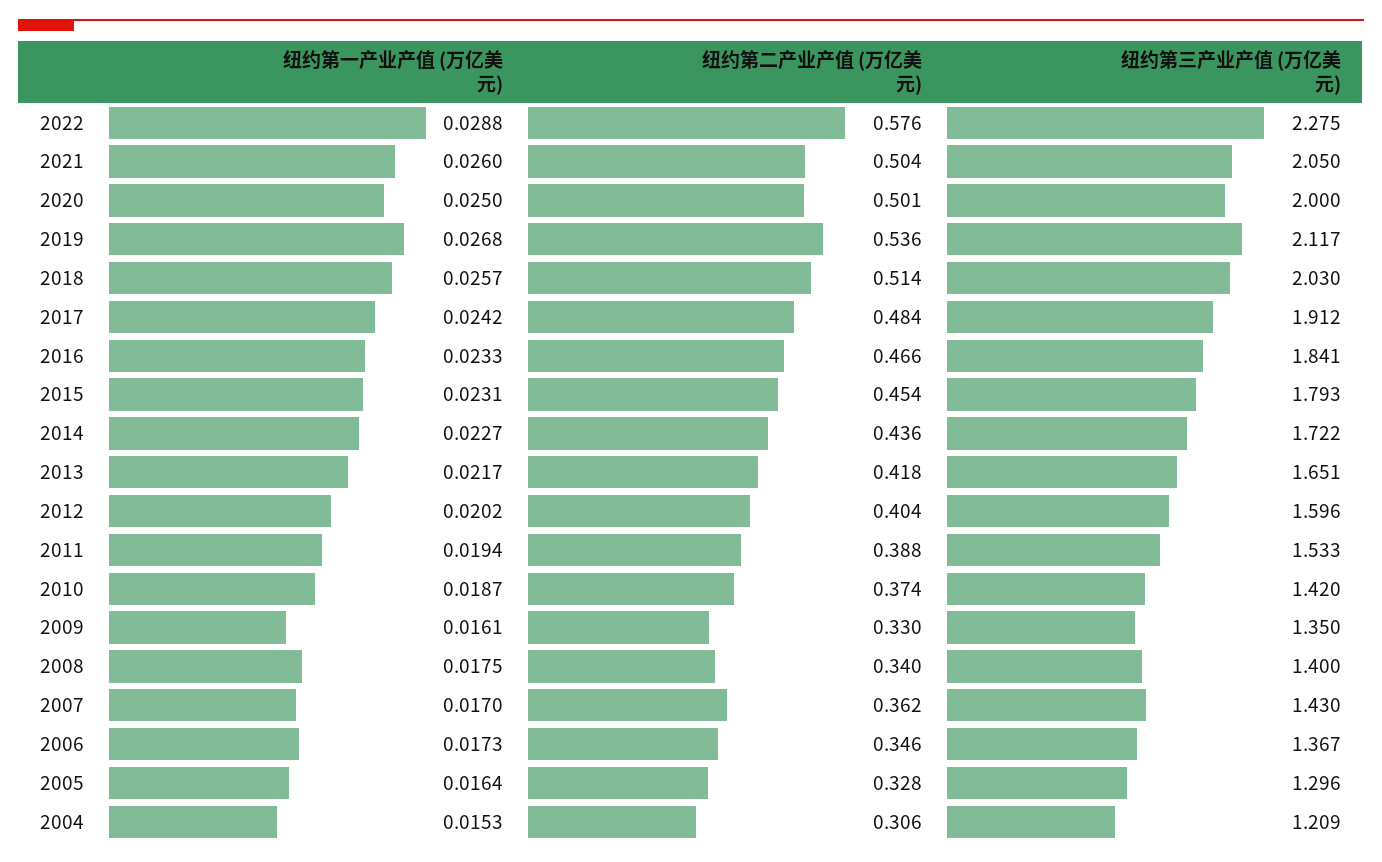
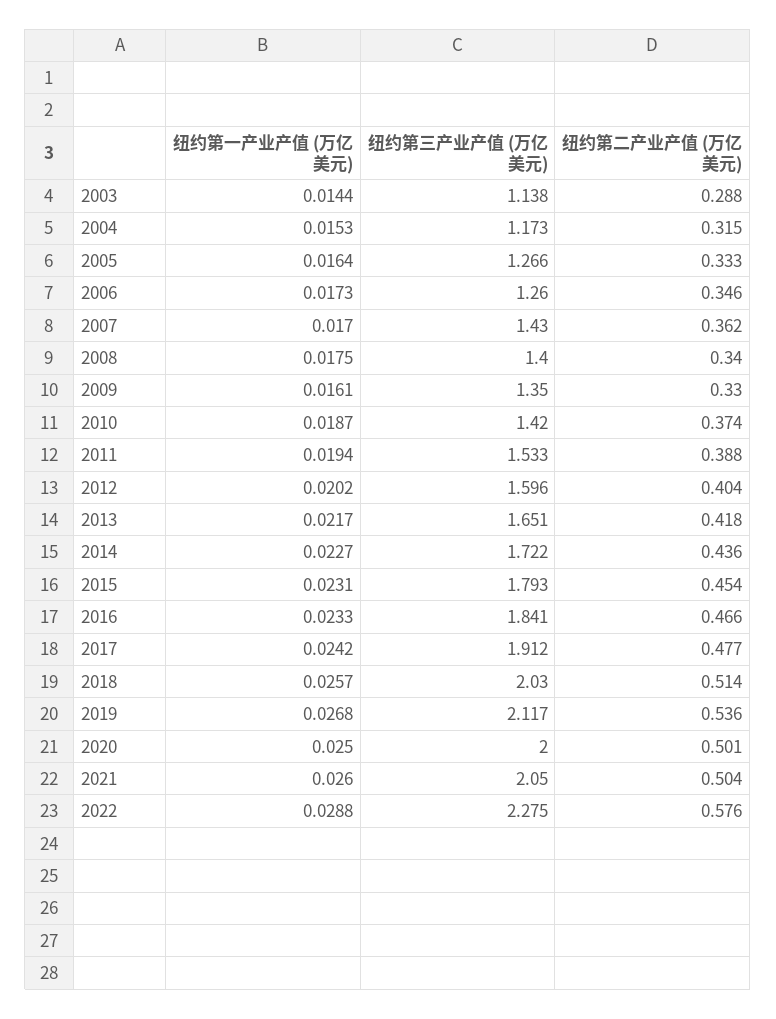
  {
    "纽约第一产业产值 (万亿美元)": {
      "2022": 0.0288,
      "2021": 0.026,
      "2020": 0.025,
      "2019": 0.0268,
      "2018": 0.0257,
      "2017": 0.0242,
      "2016": 0.0233,
      "2015": 0.0231,
      "2014": 0.0227,
      "2013": 0.0217,
      "2012": 0.0202,
      "2011": 0.0194,
      "2010": 0.0187,
      "2009": 0.0161,
      "2008": 0.0175,
      "2007": 0.017,
      "2006": 0.0173,
      "2005": 0.0164,
-     "2004": 0.0153
+     "2004": 0.0153,
+     "2003": 0.0144
    },
    "纽约第二产业产值 (万亿美元)": {
      "2022": 0.576,
      "2021": 0.504,
      "2020": 0.501,
      "2019": 0.536,
      "2018": 0.514,
-     "2017": 0.484,
+     "2017": 0.477,
      "2016": 0.466,
      "2015": 0.454,
      "2014": 0.436,
      "2013": 0.418,
      "2012": 0.404,
      "2011": 0.388,
      "2010": 0.374,
      "2009": 0.33,
      "2008": 0.34,
      "2007": 0.362,
      "2006": 0.346,
-     "2005": 0.328,
+     "2005": 0.333,
-     "2004": 0.306
+     "2004": 0.315,
+     "2003": 0.288
    },
    "纽约第三产业产值 (万亿美元)": {
      "2022": 2.275,
      "2021": 2.05,
      "2020": 2,
      "2019": 2.117,
      "2018": 2.03,
      "2017": 1.912,
      "2016": 1.841,
      "2015": 1.793,
      "2014": 1.722,
      "2013": 1.651,
      "2012": 1.596,
      "2011": 1.533,
      "2010": 1.42,
      "2009": 1.35,
      "2008": 1.4,
      "2007": 1.43,
-     "2006": 1.367,
+     "2006": 1.26,
-     "2005": 1.296,
+     "2005": 1.266,
-     "2004": 1.209
+     "2004": 1.173,
+     "2003": 1.138
    }
  }

